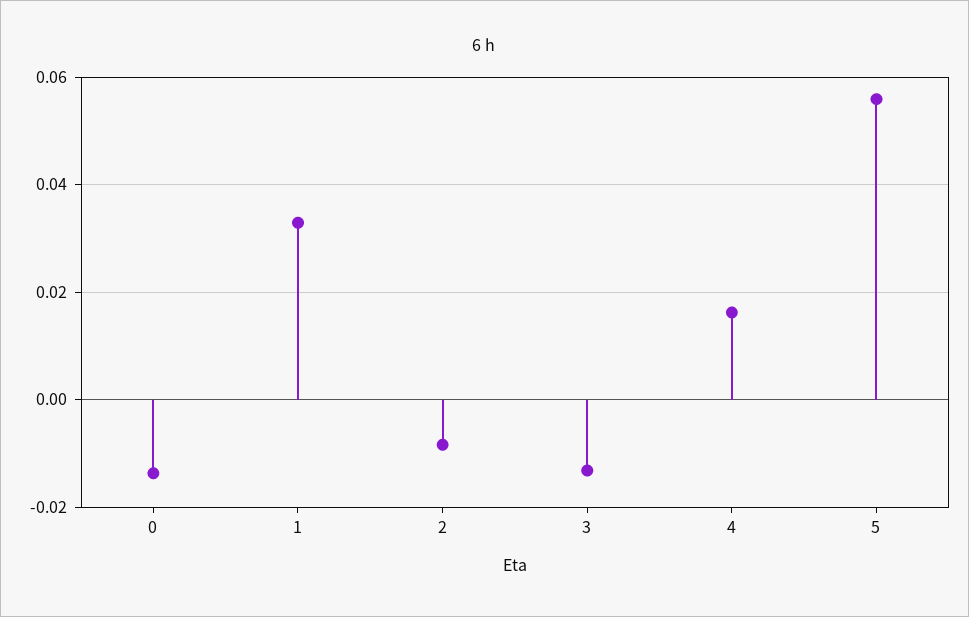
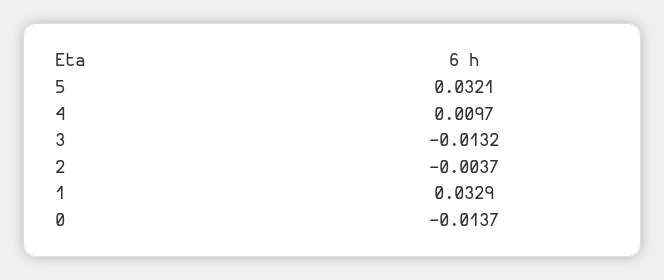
  {
    "0": -0.0137,
    "1": 0.0329,
-   "2": -0.008,
+   "2": -0.0037,
    "3": -0.0132,
-   "4": 0.016,
+   "4": 0.0097,
-   "5": 0.056
+   "5": 0.0321
  }

